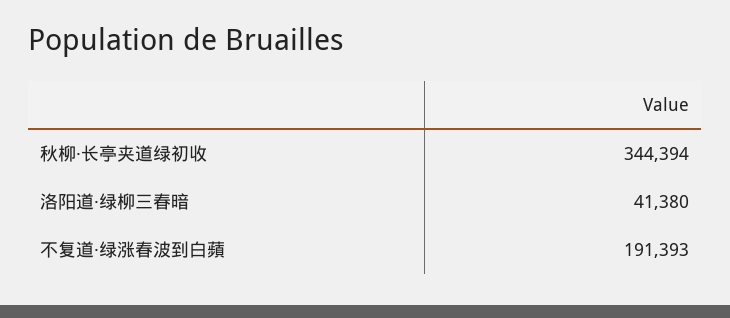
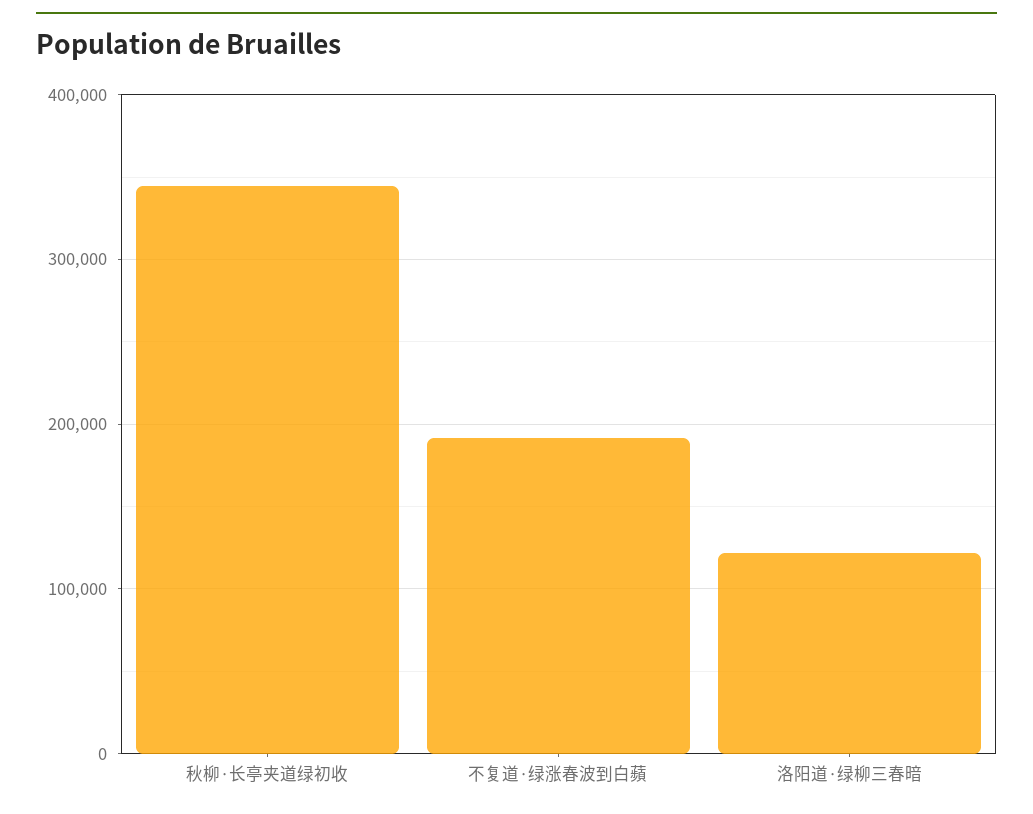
  {
    "秋柳·长亭夹道绿初收": 344394,
-   "洛阳道·绿柳三春暗": 41380,
+   "洛阳道·绿柳三春暗": 120000,
    "不复道·绿涨春波到白蘋": 191393
  }

